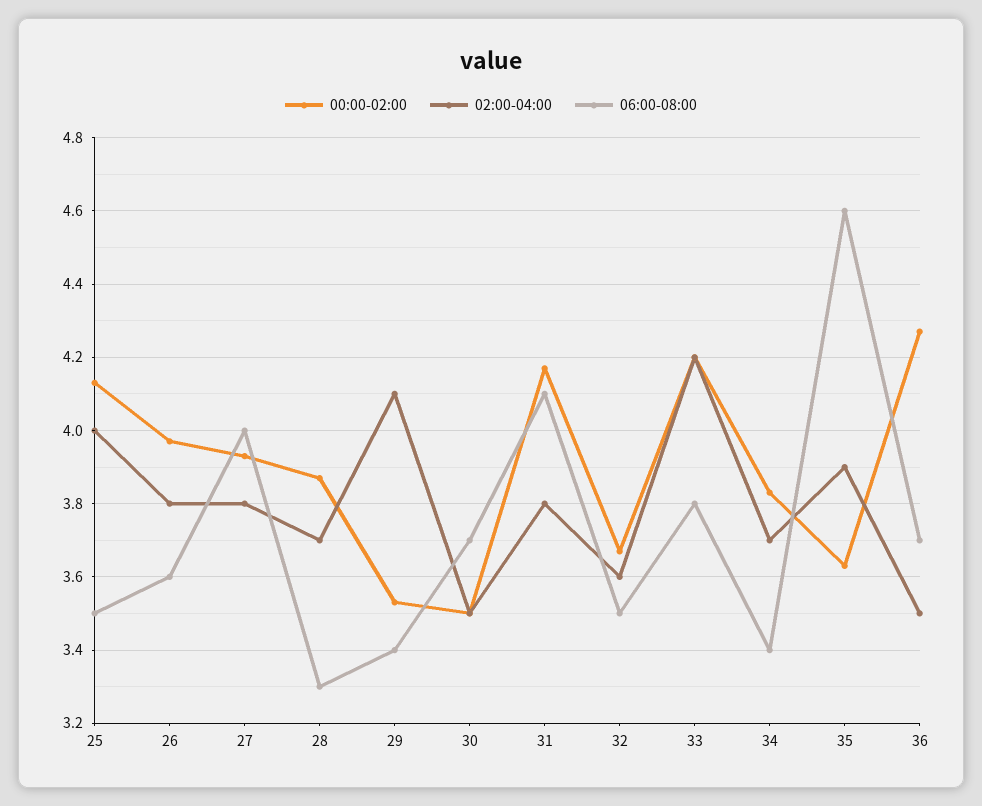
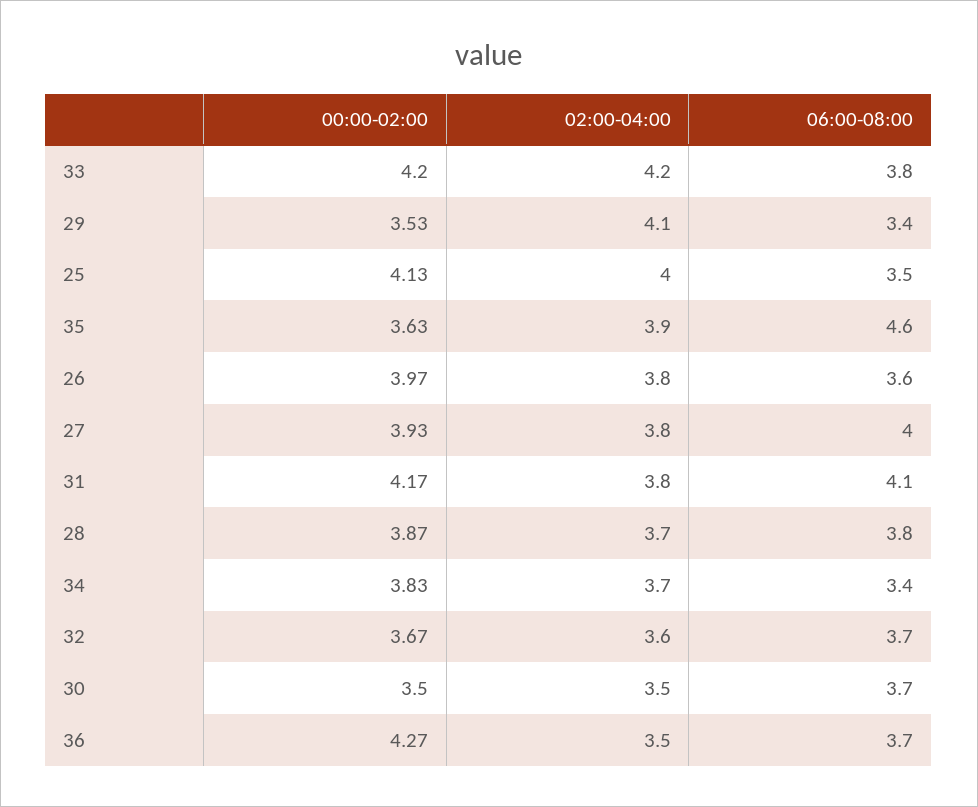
  {
    "00:00-02:00": {
      "25": 4.13,
      "26": 3.97,
      "27": 3.93,
      "28": 3.87,
      "29": 3.53,
      "30": 3.5,
      "31": 4.17,
      "32": 3.67,
      "33": 4.2,
      "34": 3.83,
      "35": 3.63,
      "36": 4.27
    },
    "02:00-04:00": {
      "25": 4,
      "26": 3.8,
      "27": 3.8,
      "28": 3.7,
      "29": 4.1,
      "30": 3.5,
      "31": 3.8,
      "32": 3.6,
      "33": 4.2,
      "34": 3.7,
      "35": 3.9,
      "36": 3.5
    },
    "06:00-08:00": {
      "25": 3.5,
      "26": 3.6,
      "27": 4,
-     "28": 3.3,
+     "28": 3.8,
      "29": 3.4,
      "30": 3.7,
      "31": 4.1,
-     "32": 3.5,
+     "32": 3.7,
      "33": 3.8,
      "34": 3.4,
      "35": 4.6,
      "36": 3.7
    }
  }

